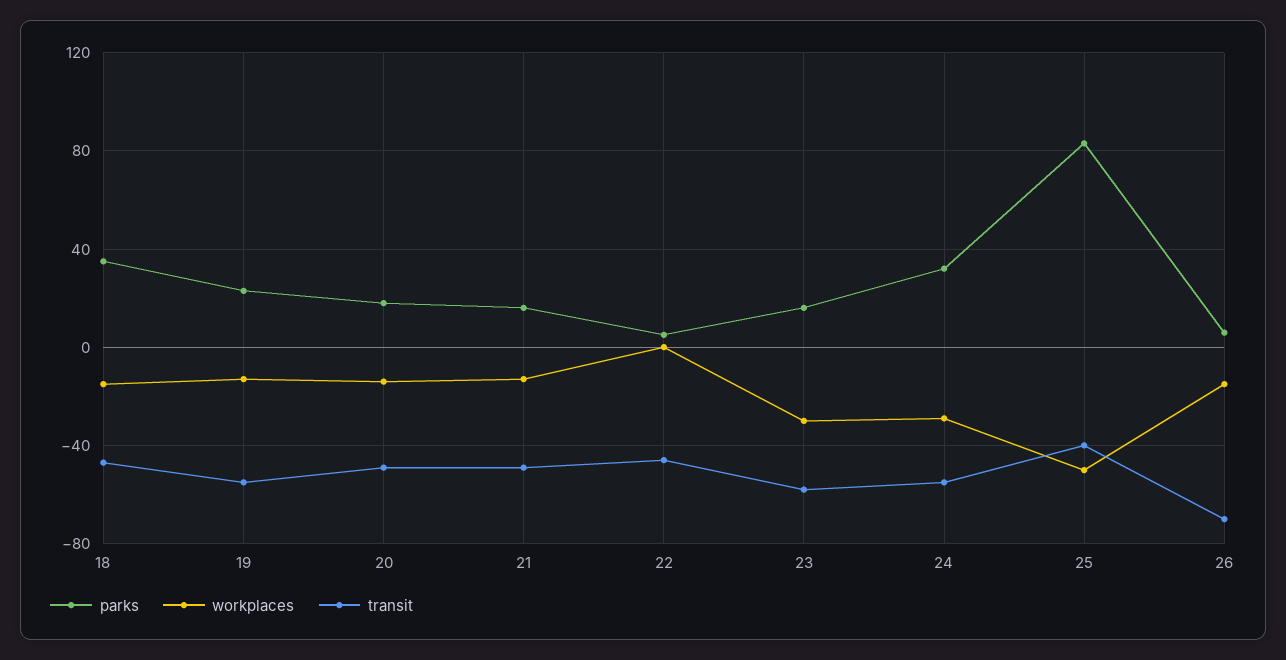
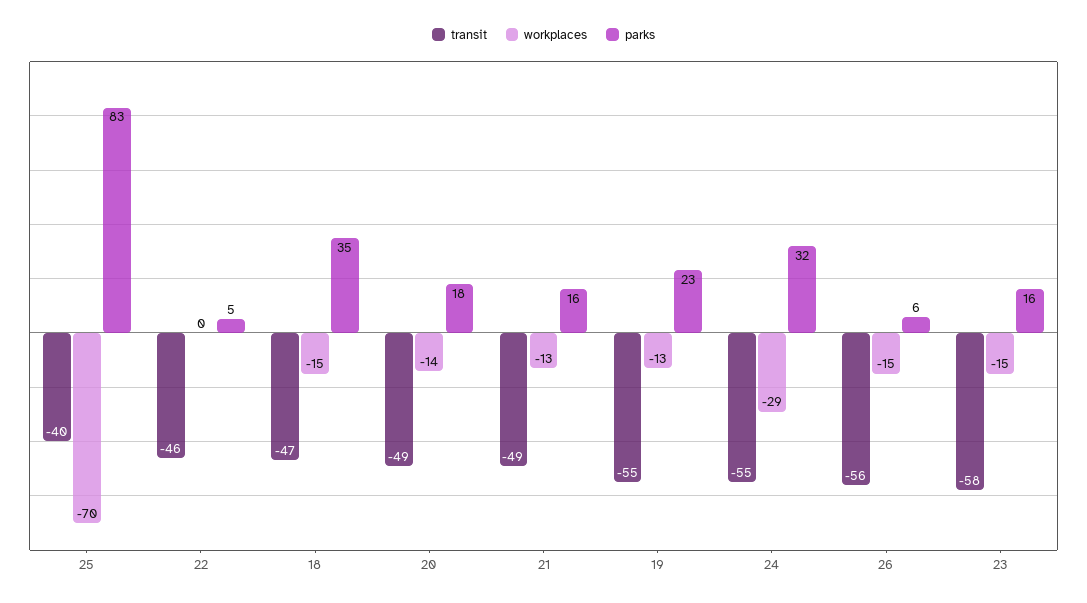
  {
    "parks": {
      "18": 35,
      "19": 23,
      "20": 18,
      "21": 16,
      "22": 5,
      "23": 16,
      "24": 32,
      "25": 83,
      "26": 6
    },
    "workplaces": {
      "18": -15,
      "19": -13,
      "20": -14,
      "21": -13,
      "22": 0,
-     "23": -30,
+     "23": -15,
      "24": -29,
-     "25": -50,
+     "25": -70,
      "26": -15
    },
    "transit": {
      "18": -47,
      "19": -55,
      "20": -49,
      "21": -49,
      "22": -46,
      "23": -58,
      "24": -55,
      "25": -40,
-     "26": -70
+     "26": -56
    }
  }

